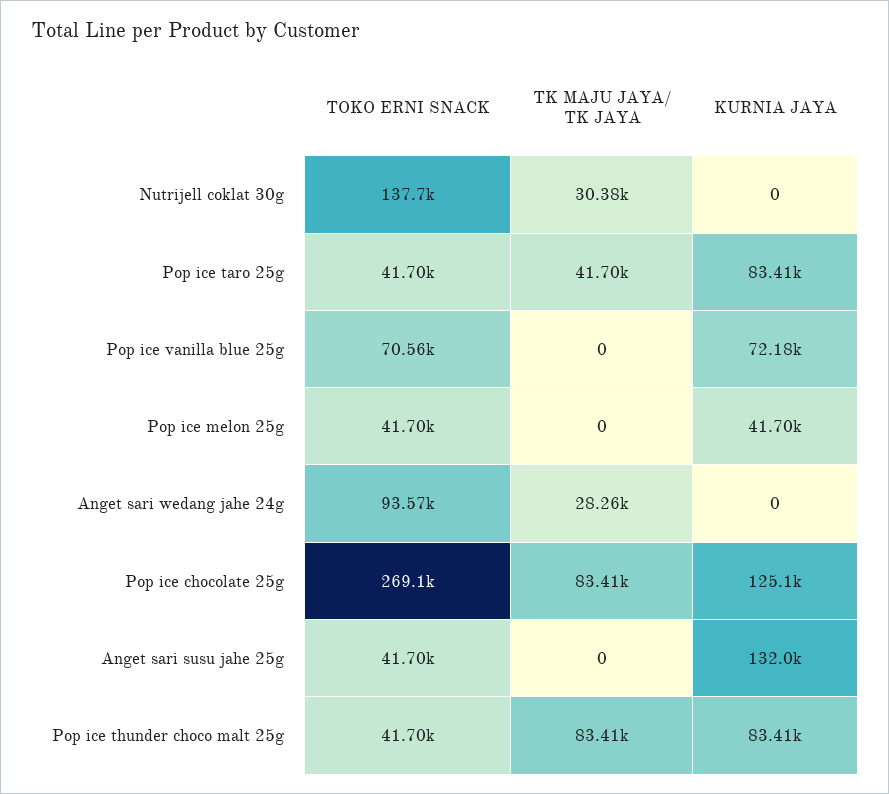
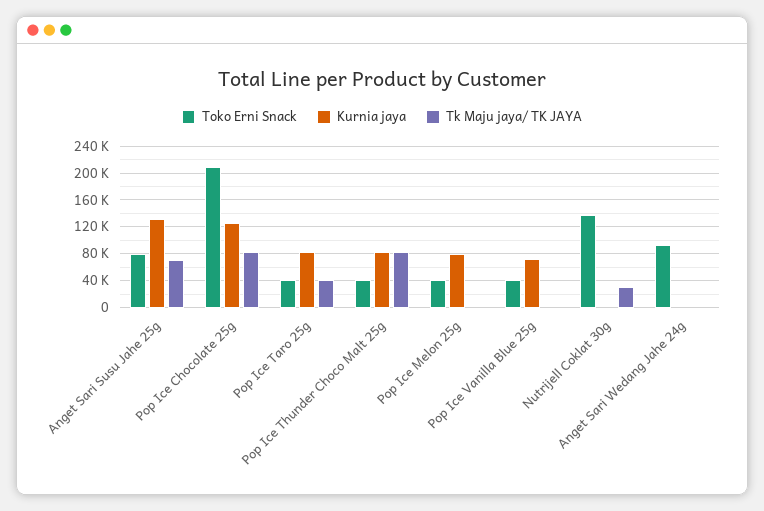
  {
    "TOKO ERNI SNACK": {
      "Nutrijell coklat 30g": 137700,
      "Pop ice taro 25g": 41700,
-     "Pop ice vanilla blue 25g": 70560,
+     "Pop ice vanilla blue 25g": 40000,
      "Pop ice melon 25g": 41700,
      "Anget sari wedang jahe 24g": 93570,
-     "Pop ice chocolate 25g": 269100,
+     "Pop ice chocolate 25g": 210000,
-     "Anget sari susu jahe 25g": 41700,
+     "Anget sari susu jahe 25g": 80000,
      "Pop ice thunder choco malt 25g": 41700
    },
    "TK MAJU JAYA/ TK JAYA": {
      "Nutrijell coklat 30g": 30380,
      "Pop ice taro 25g": 41700,
      "Pop ice vanilla blue 25g": 0,
      "Pop ice melon 25g": 0,
-     "Anget sari wedang jahe 24g": 28260,
+     "Anget sari wedang jahe 24g": 0,
      "Pop ice chocolate 25g": 83410,
-     "Anget sari susu jahe 25g": 0,
+     "Anget sari susu jahe 25g": 70000,
      "Pop ice thunder choco malt 25g": 83410
    },
    "KURNIA JAYA": {
      "Nutrijell coklat 30g": 0,
      "Pop ice taro 25g": 83410,
      "Pop ice vanilla blue 25g": 72180,
-     "Pop ice melon 25g": 41700,
+     "Pop ice melon 25g": 80000,
      "Anget sari wedang jahe 24g": 0,
      "Pop ice chocolate 25g": 125100,
      "Anget sari susu jahe 25g": 132000,
      "Pop ice thunder choco malt 25g": 83410
    }
  }

